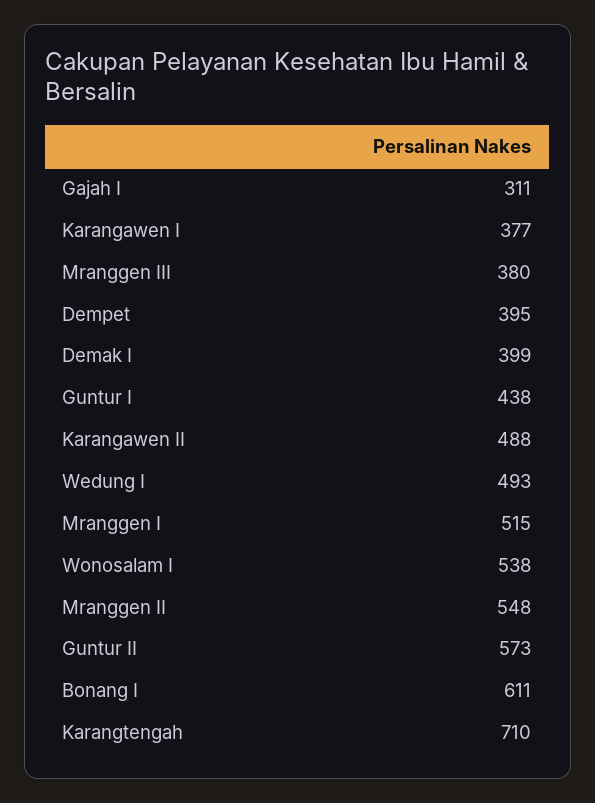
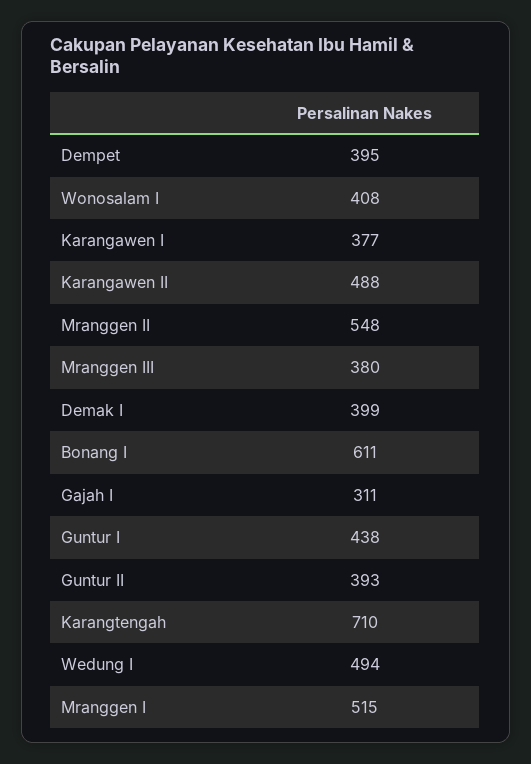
  {
    "Gajah I": 311,
    "Karangawen I": 377,
    "Mranggen III": 380,
    "Dempet": 395,
    "Demak I": 399,
    "Guntur I": 438,
    "Karangawen II": 488,
-   "Wedung I": 493,
+   "Wedung I": 494,
    "Mranggen I": 515,
-   "Wonosalam I": 538,
+   "Wonosalam I": 408,
    "Mranggen II": 548,
-   "Guntur II": 573,
+   "Guntur II": 393,
    "Bonang I": 611,
    "Karangtengah": 710
  }

